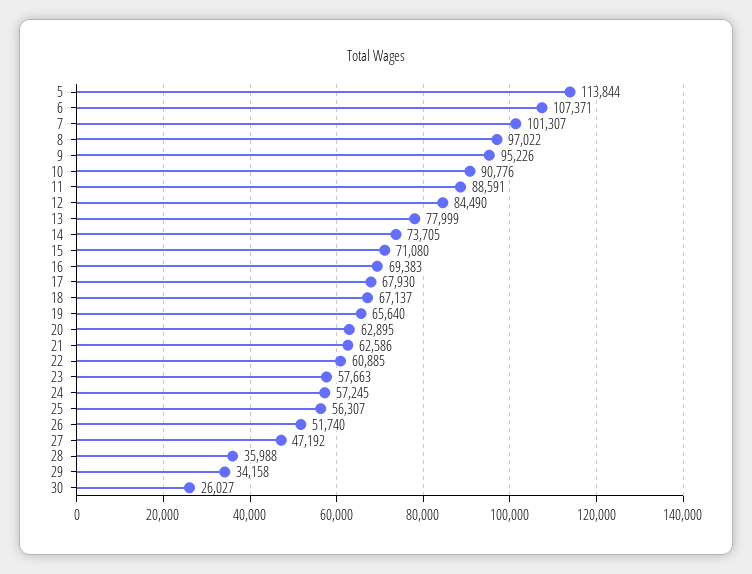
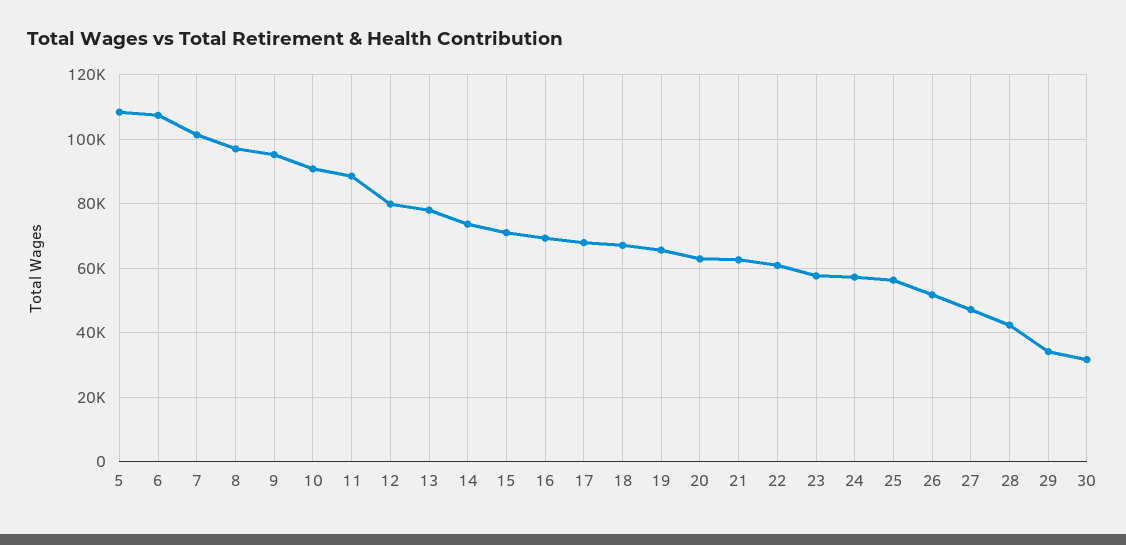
  {
-   "5": 113844,
+   "5": 108000,
    "6": 107371,
    "7": 101307,
    "8": 97022,
    "9": 95226,
    "10": 90776,
    "11": 88591,
-   "12": 84490,
+   "12": 80000,
    "13": 77999,
    "14": 73705,
    "15": 71080,
    "16": 69383,
    "17": 67930,
    "18": 67137,
    "19": 65640,
    "20": 62895,
    "21": 62586,
    "22": 60885,
    "23": 57663,
    "24": 57245,
    "25": 56307,
    "26": 51740,
    "27": 47192,
-   "28": 35988,
+   "28": 42000,
    "29": 34158,
-   "30": 26027
+   "30": 32000
  }

